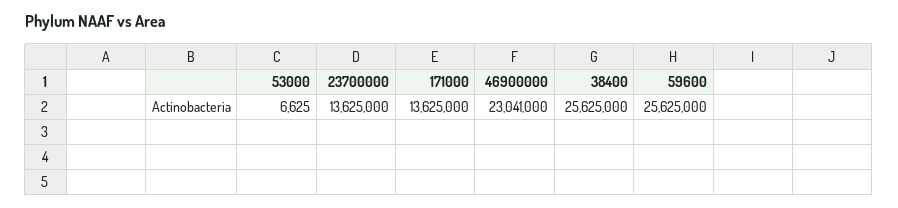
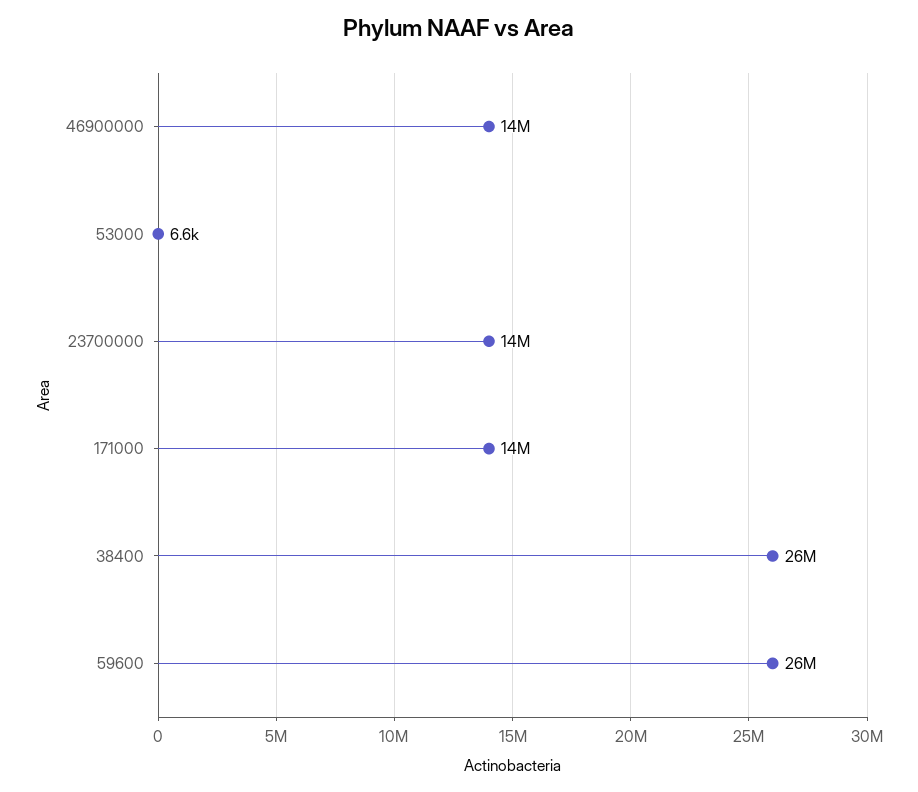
  {
    "53000": 6625,
    "23700000": 13625000,
    "171000": 13625000,
-   "46900000": 23041000,
+   "46900000": 14000000,
    "38400": 25625000,
    "59600": 25625000
  }

